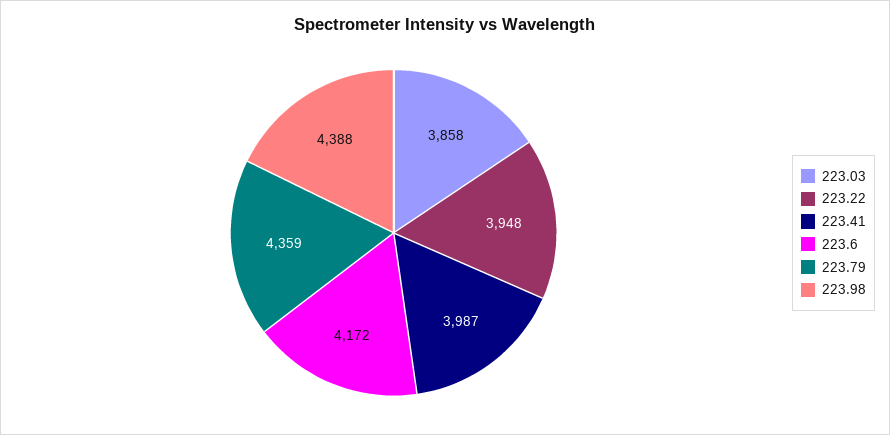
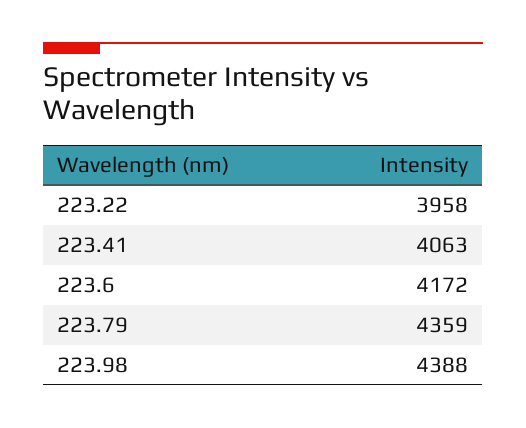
  {
-   "223.03": 3858,
-   "223.22": 3948,
+   "223.22": 3958,
-   "223.41": 3987,
+   "223.41": 4063,
    "223.6": 4172,
    "223.79": 4359,
    "223.98": 4388
  }

